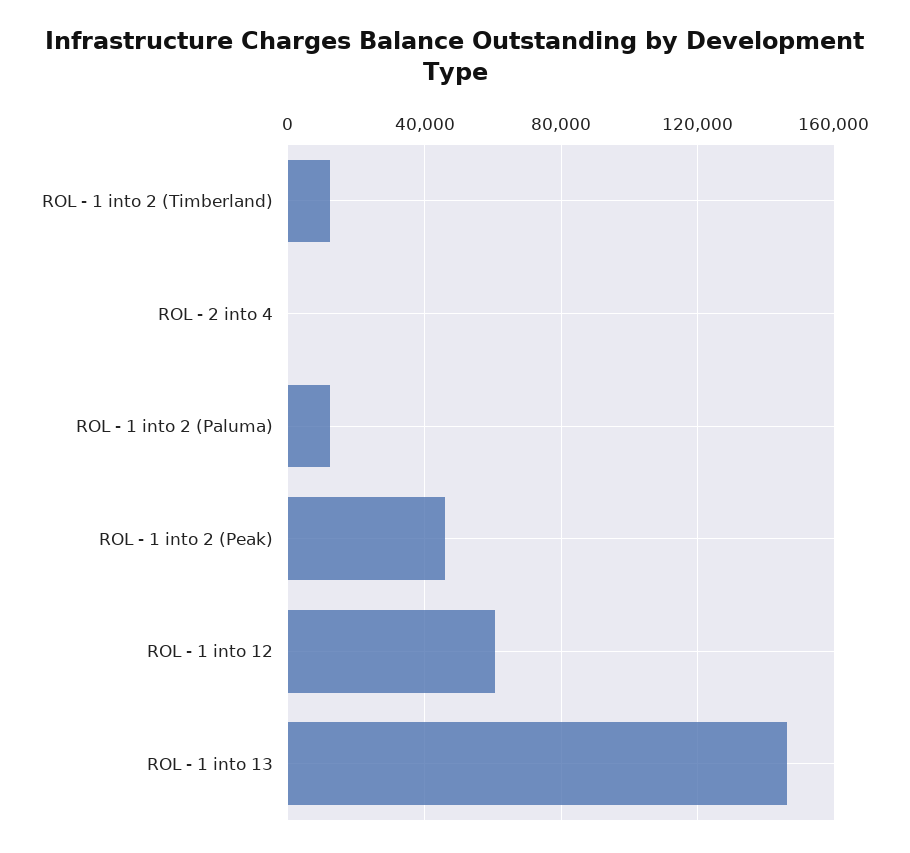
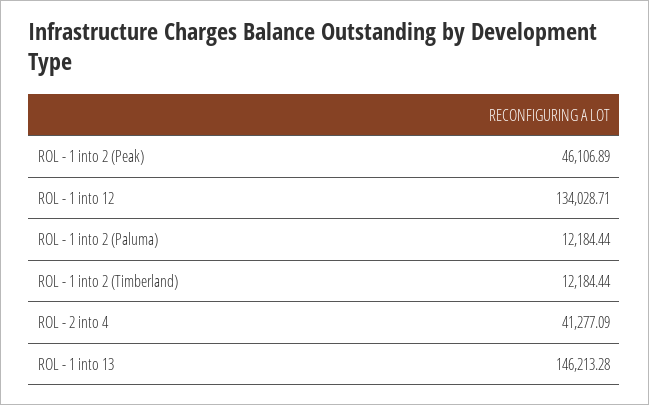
  {
    "ROL - 1 into 2 (Timberland)": 12184.44,
-   "ROL - 2 into 4": 0,
+   "ROL - 2 into 4": 41277.09,
    "ROL - 1 into 2 (Paluma)": 12184.44,
    "ROL - 1 into 2 (Peak)": 46106.89,
-   "ROL - 1 into 12": 60000,
+   "ROL - 1 into 12": 134028.71,
    "ROL - 1 into 13": 146213.28
  }

